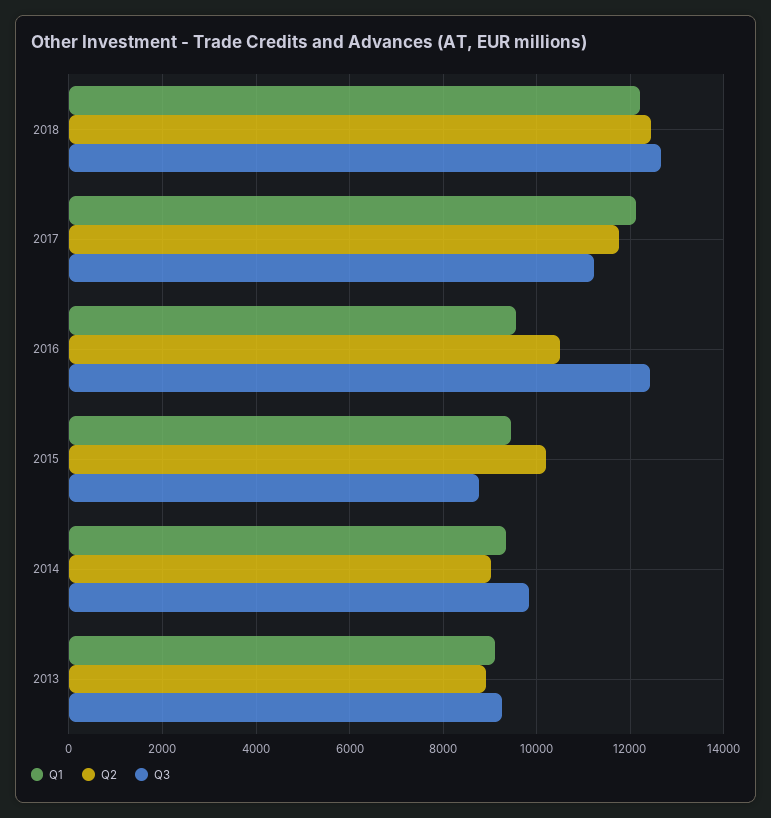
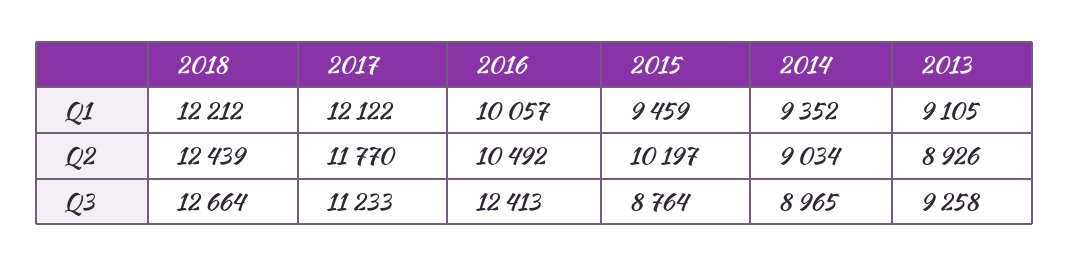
  {
    "Q1": {
      "2018": 12212,
      "2017": 12122,
-     "2016": 9600,
+     "2016": 10057,
      "2015": 9459,
      "2014": 9352,
      "2013": 9105
    },
    "Q2": {
      "2018": 12439,
      "2017": 11770,
      "2016": 10492,
      "2015": 10197,
      "2014": 9034,
      "2013": 8926
    },
    "Q3": {
      "2018": 12664,
      "2017": 11233,
      "2016": 12413,
      "2015": 8764,
-     "2014": 9800,
+     "2014": 8965,
      "2013": 9258
    }
  }

